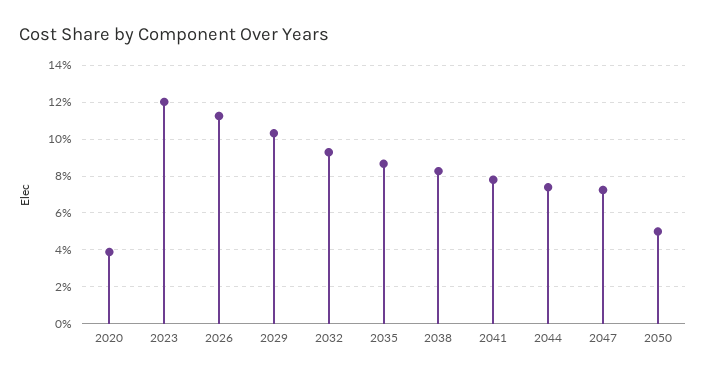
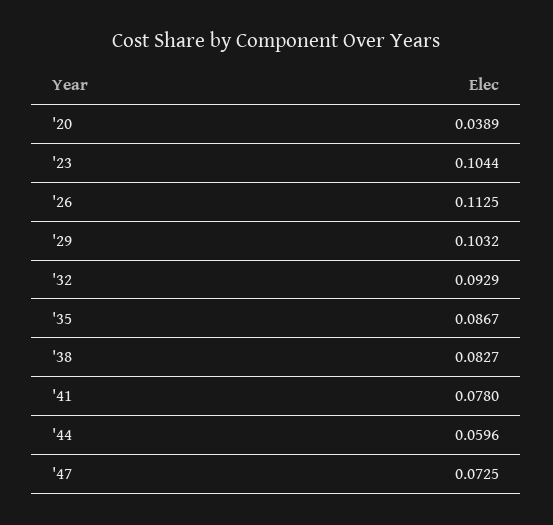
  {
    "2020": 0.0389,
-   "2023": 0.12,
+   "2023": 0.1044,
    "2026": 0.1125,
    "2029": 0.1032,
    "2032": 0.0929,
    "2035": 0.0867,
    "2038": 0.0827,
    "2041": 0.078,
-   "2044": 0.075,
+   "2044": 0.0596,
-   "2047": 0.0725,
+   "2047": 0.0725
-   "2050": 0.05
  }

